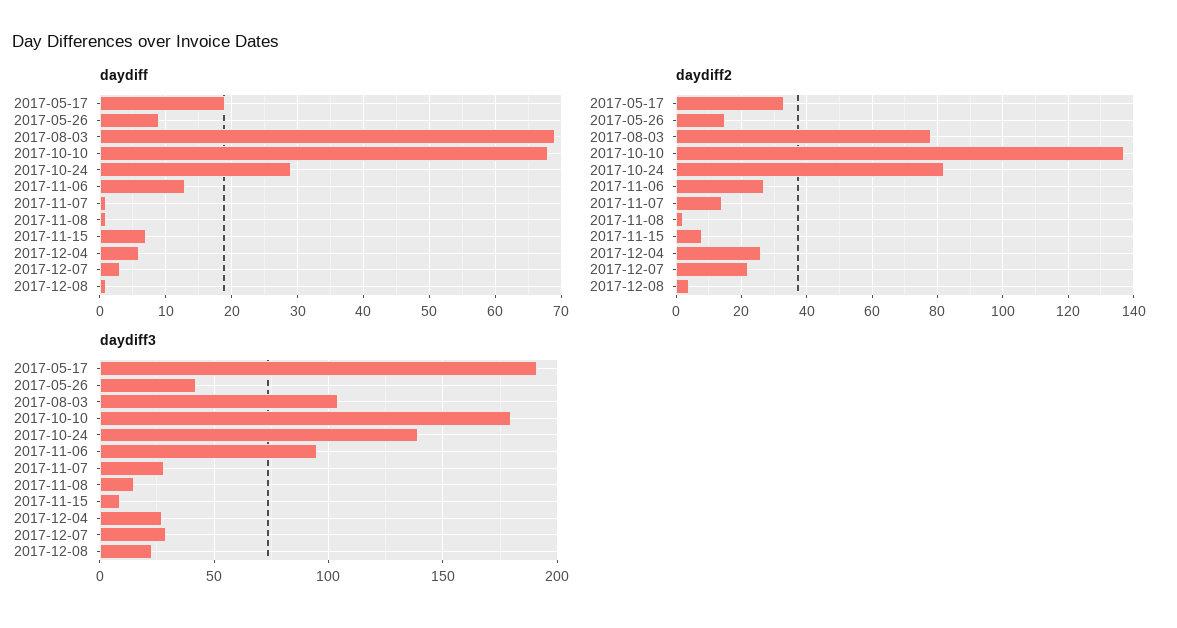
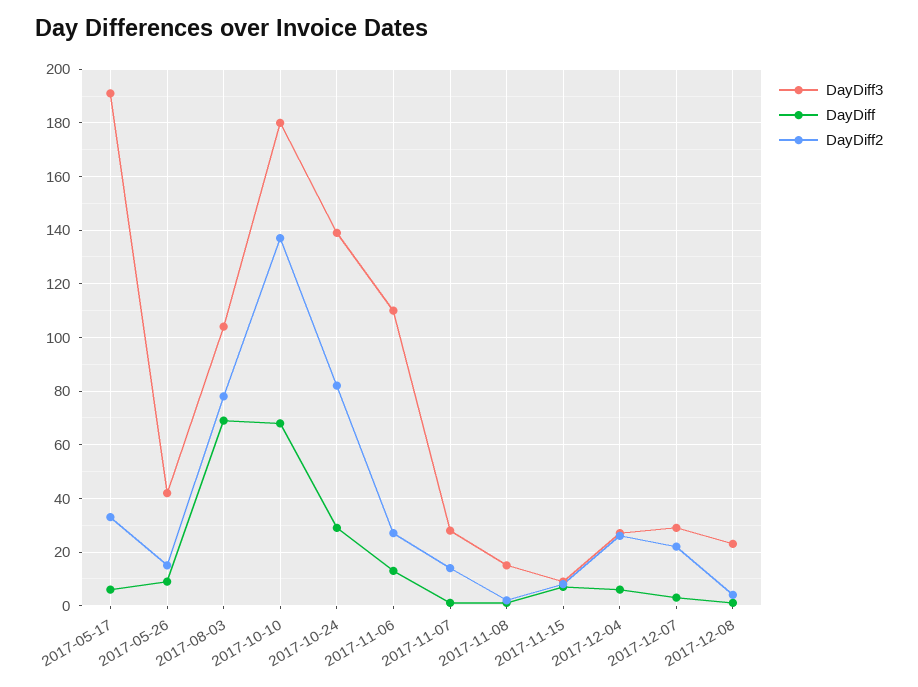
  {
    "daydiff": {
-     "2017-05-17": 19,
+     "2017-05-17": 5,
      "2017-05-26": 9,
      "2017-08-03": 69,
      "2017-10-10": 68,
      "2017-10-24": 29,
      "2017-11-06": 13,
      "2017-11-07": 1,
      "2017-11-08": 1,
      "2017-11-15": 7,
      "2017-12-04": 6,
      "2017-12-07": 3,
      "2017-12-08": 1
    },
    "daydiff2": {
      "2017-05-17": 35,
      "2017-05-26": 15,
      "2017-08-03": 80,
      "2017-10-10": 135,
      "2017-10-24": 80,
      "2017-11-06": 25,
      "2017-11-07": 15,
      "2017-11-08": 0,
      "2017-11-15": 10,
      "2017-12-04": 25,
      "2017-12-07": 20,
      "2017-12-08": 5
    },
    "daydiff3": {
      "2017-05-17": 190,
      "2017-05-26": 40,
      "2017-08-03": 105,
      "2017-10-10": 180,
      "2017-10-24": 140,
-     "2017-11-06": 95,
+     "2017-11-06": 110,
      "2017-11-07": 30,
      "2017-11-08": 15,
      "2017-11-15": 10,
      "2017-12-04": 25,
      "2017-12-07": 30,
      "2017-12-08": 25
    }
  }

